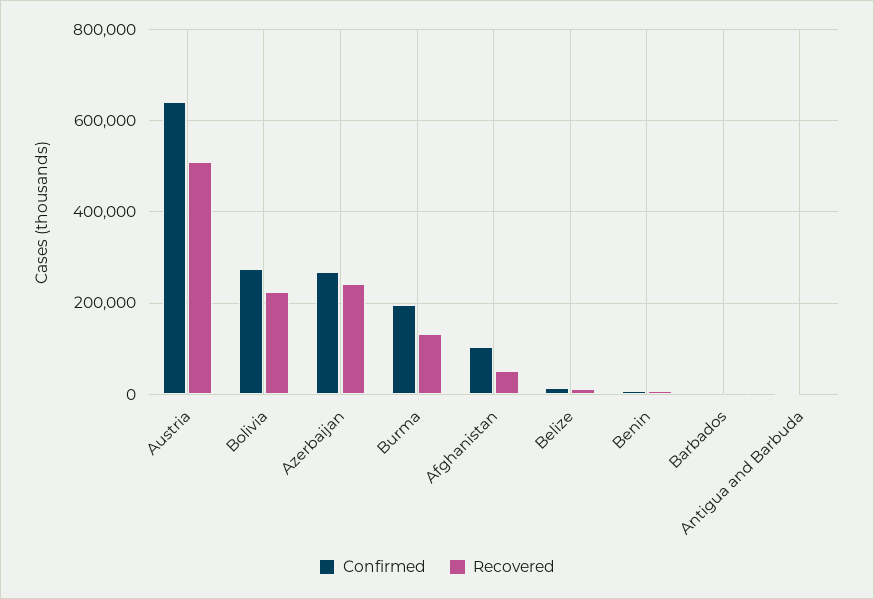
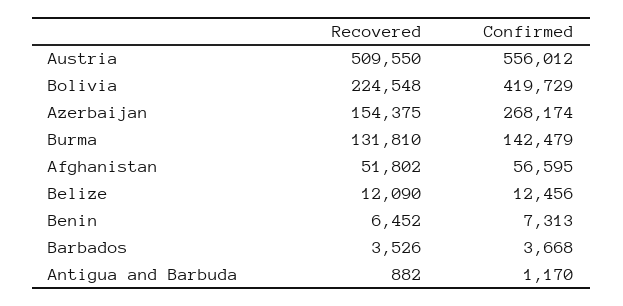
  {
    "Confirmed": {
-     "Austria": 640000,
+     "Austria": 556012,
-     "Bolivia": 280000,
+     "Bolivia": 419729,
      "Azerbaijan": 268174,
-     "Burma": 200000,
+     "Burma": 142479,
-     "Afghanistan": 100000,
+     "Afghanistan": 56595,
      "Belize": 12456,
      "Benin": 7313,
      "Barbados": 3668,
      "Antigua and Barbuda": 1170
    },
    "Recovered": {
      "Austria": 509550,
      "Bolivia": 224548,
-     "Azerbaijan": 240000,
+     "Azerbaijan": 154375,
      "Burma": 131810,
      "Afghanistan": 51802,
      "Belize": 12090,
      "Benin": 6452,
      "Barbados": 3526,
      "Antigua and Barbuda": 882
    }
  }

